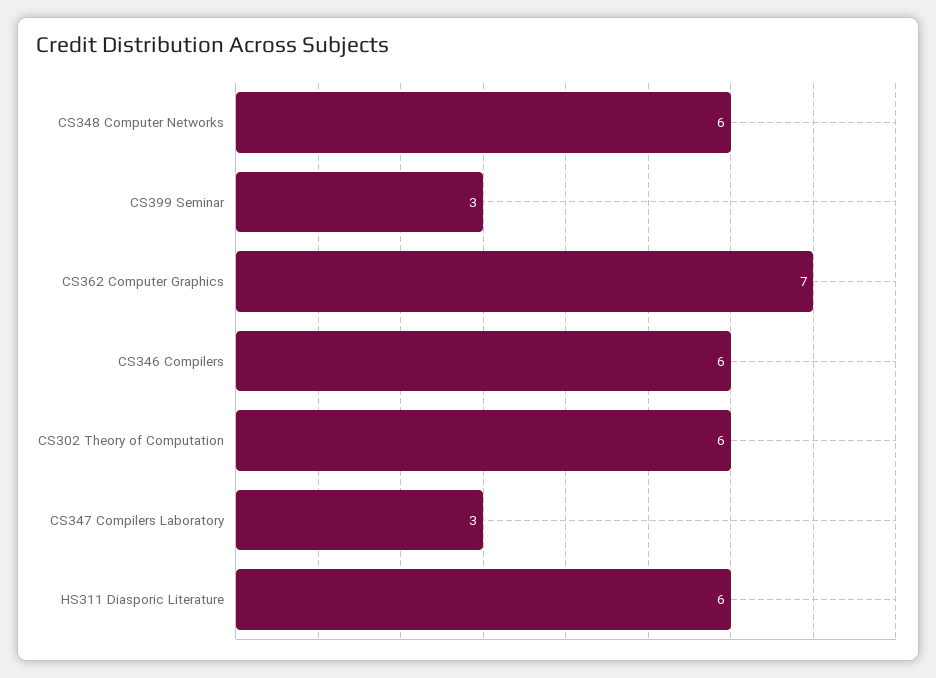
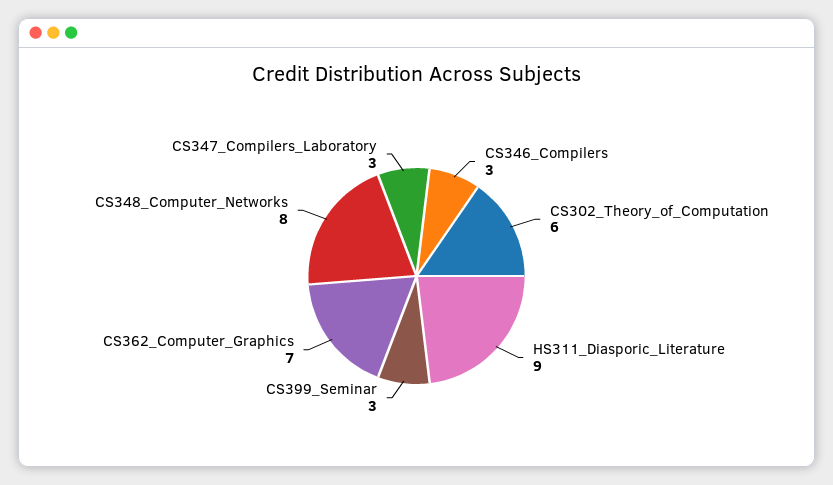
  {
-   "CS348 Computer Networks": 6,
+   "CS348 Computer Networks": 8,
    "CS399 Seminar": 3,
    "CS362 Computer Graphics": 7,
-   "CS346 Compilers": 6,
+   "CS346 Compilers": 3,
    "CS302 Theory of Computation": 6,
    "CS347 Compilers Laboratory": 3,
-   "HS311 Diasporic Literature": 6
+   "HS311 Diasporic Literature": 9
  }

